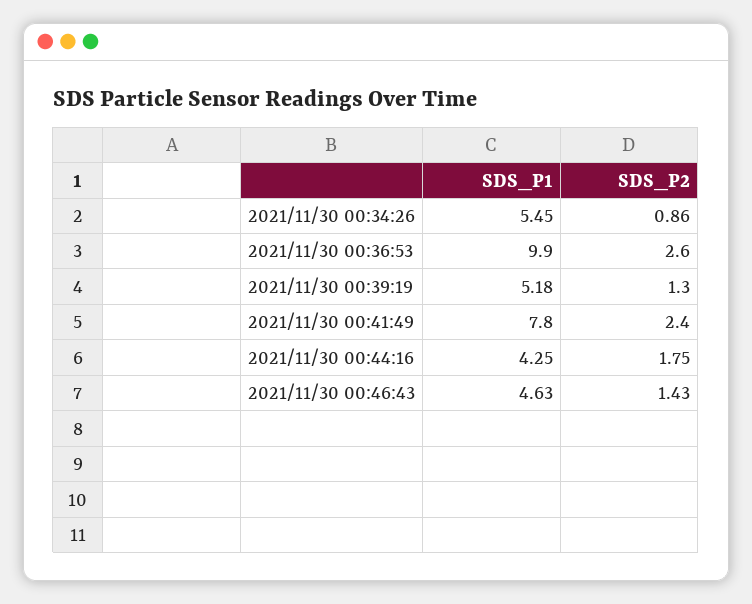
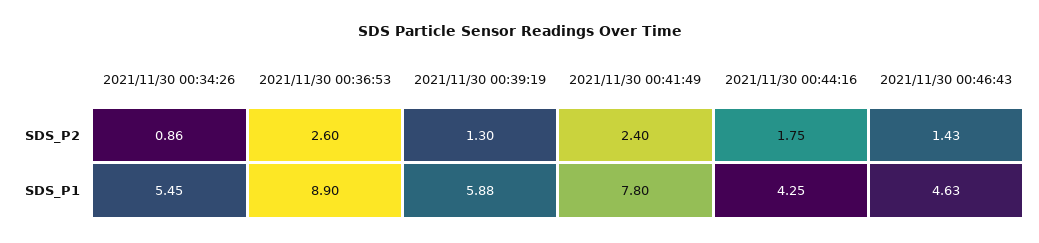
  {
    "SDS_P1": {
      "2021/11/30 00:34:26": 5.45,
-     "2021/11/30 00:36:53": 9.9,
+     "2021/11/30 00:36:53": 8.9,
-     "2021/11/30 00:39:19": 5.18,
+     "2021/11/30 00:39:19": 5.88,
      "2021/11/30 00:41:49": 7.8,
      "2021/11/30 00:44:16": 4.25,
      "2021/11/30 00:46:43": 4.63
    },
    "SDS_P2": {
      "2021/11/30 00:34:26": 0.86,
      "2021/11/30 00:36:53": 2.6,
      "2021/11/30 00:39:19": 1.3,
      "2021/11/30 00:41:49": 2.4,
      "2021/11/30 00:44:16": 1.75,
      "2021/11/30 00:46:43": 1.43
    }
  }

